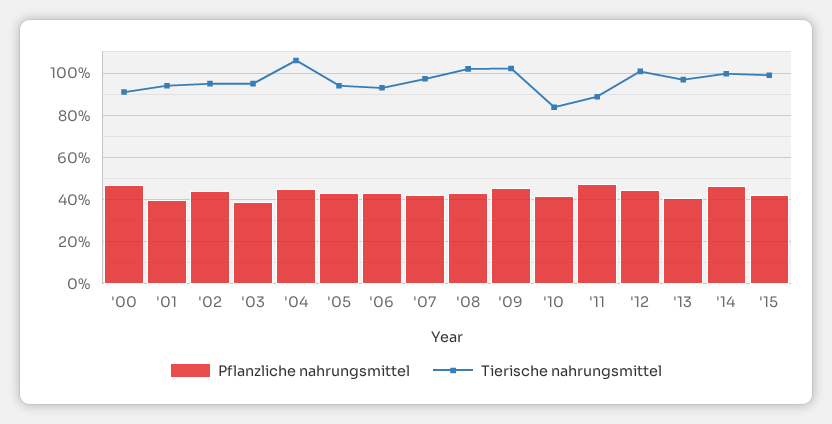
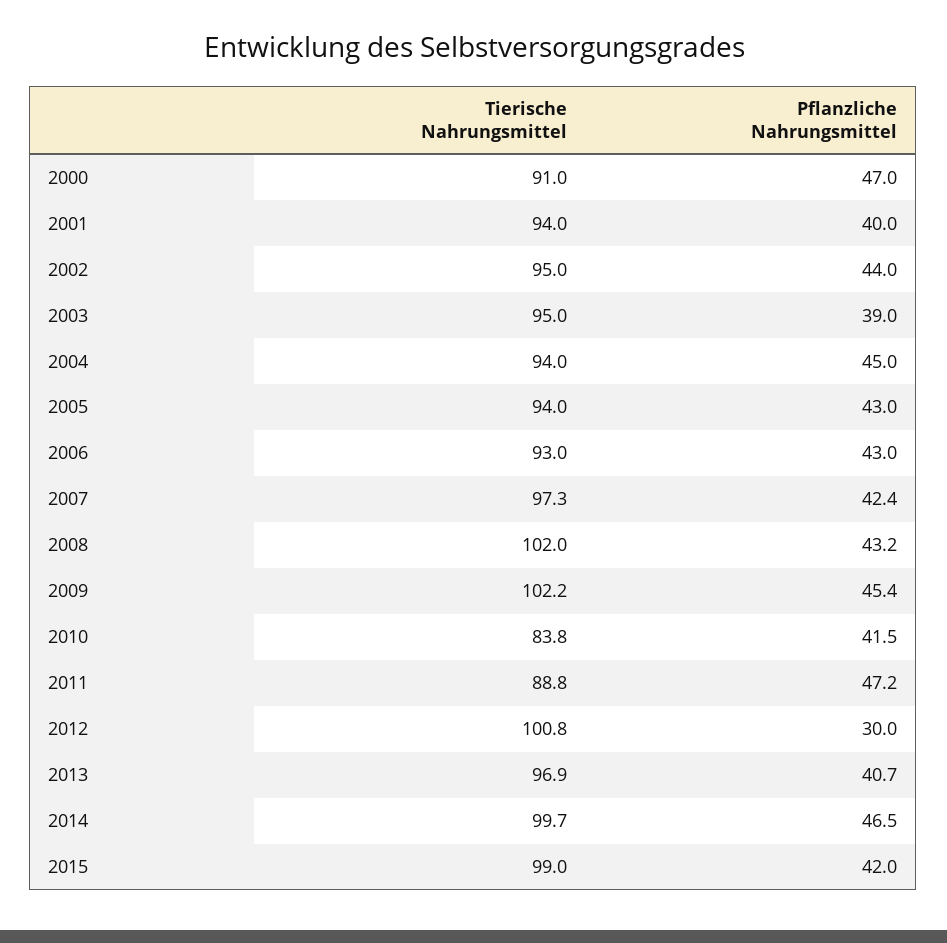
  {
    "Pflanzliche nahrungsmittel": {
      "'00": 47,
      "'01": 40,
      "'02": 44,
      "'03": 39,
      "'04": 45,
      "'05": 43,
      "'06": 43,
      "'07": 42.4,
      "'08": 43.2,
      "'09": 45.4,
      "'10": 41.5,
      "'11": 47.2,
-     "'12": 45,
+     "'12": 30,
      "'13": 40.7,
      "'14": 46.5,
      "'15": 42
    },
    "Tierische nahrungsmittel": {
      "'00": 91,
      "'01": 94,
      "'02": 95,
      "'03": 95,
-     "'04": 105,
+     "'04": 94,
      "'05": 94,
      "'06": 93,
      "'07": 97.3,
      "'08": 102,
      "'09": 102.2,
      "'10": 83.8,
      "'11": 88.8,
      "'12": 100.8,
      "'13": 96.9,
      "'14": 99.7,
      "'15": 99
    }
  }

